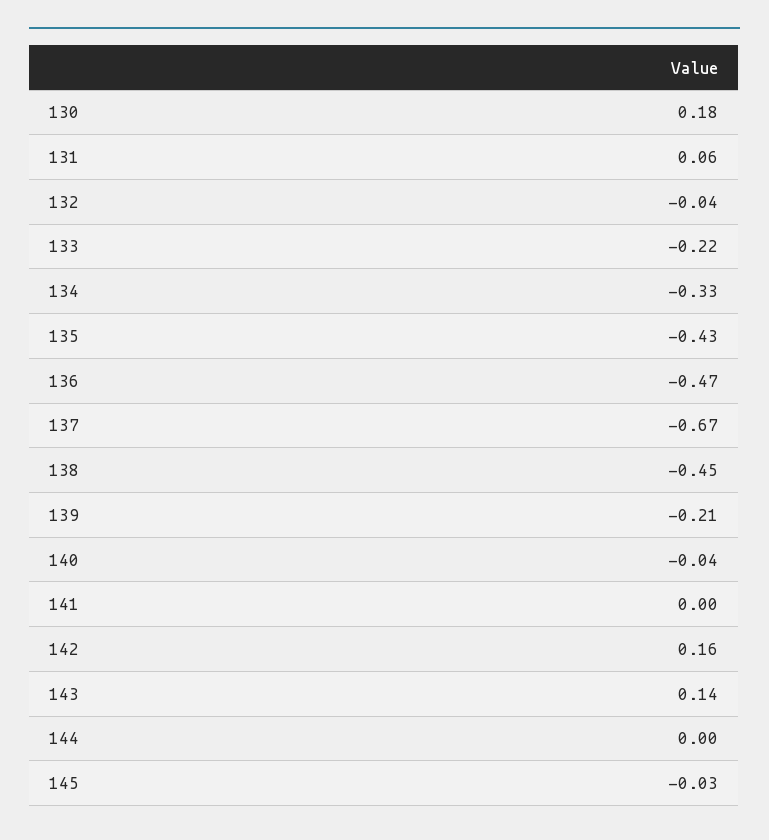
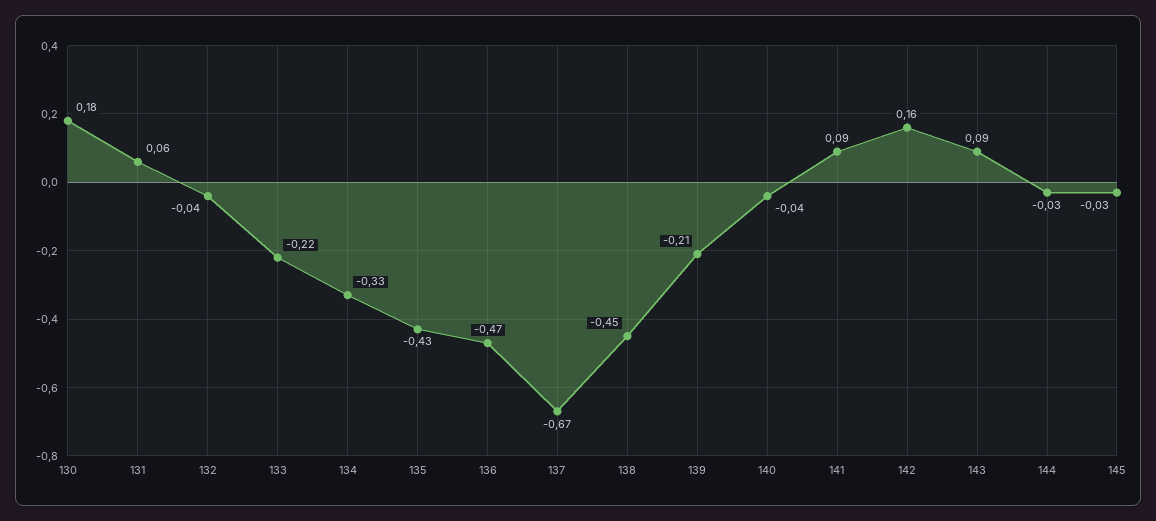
  {
    "130": 0.18,
    "131": 0.06,
    "132": -0.04,
    "133": -0.22,
    "134": -0.33,
    "135": -0.43,
    "136": -0.47,
    "137": -0.67,
    "138": -0.45,
    "139": -0.21,
    "140": -0.04,
-   "141": 0,
+   "141": 0.09,
    "142": 0.16,
-   "143": 0.14,
+   "143": 0.09,
-   "144": 0,
+   "144": -0.03,
    "145": -0.03
  }

